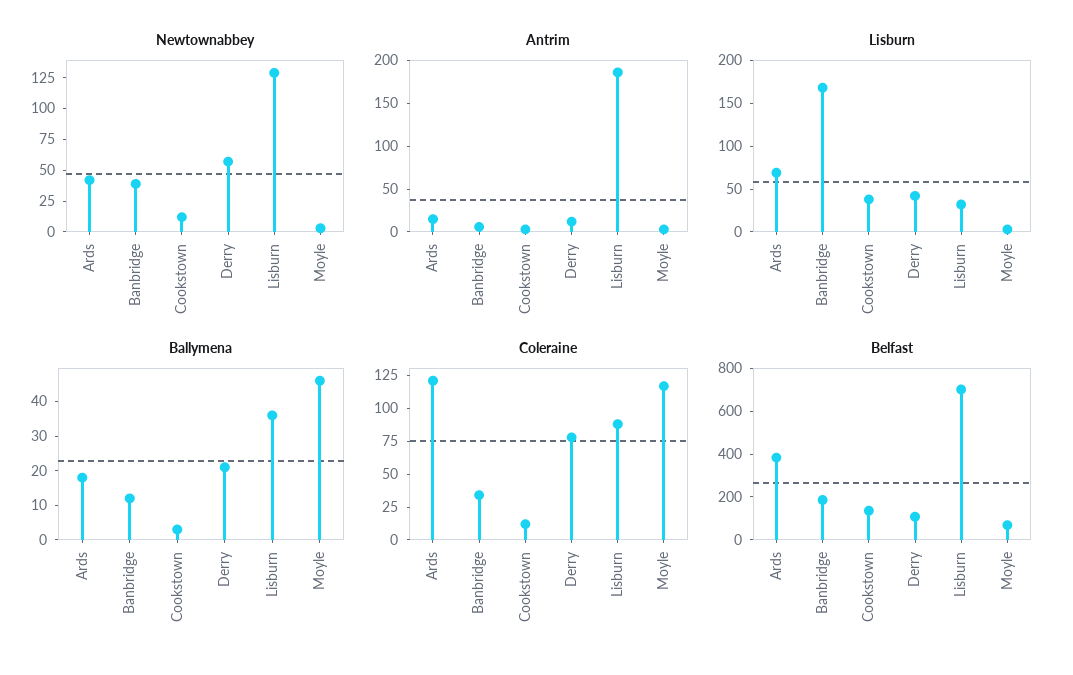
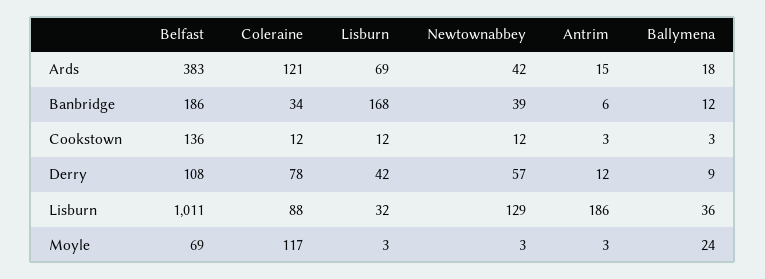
  {
    "Newtownabbey": {
      "Ards": 42,
      "Banbridge": 39,
      "Cookstown": 12,
      "Derry": 57,
      "Lisburn": 129,
      "Moyle": 3
    },
    "Antrim": {
      "Ards": 15,
      "Banbridge": 6,
      "Cookstown": 3,
      "Derry": 12,
      "Lisburn": 186,
      "Moyle": 3
    },
    "Lisburn": {
      "Ards": 69,
      "Banbridge": 168,
-     "Cookstown": 40,
+     "Cookstown": 12,
      "Derry": 42,
      "Lisburn": 32,
      "Moyle": 3
    },
    "Ballymena": {
      "Ards": 18,
      "Banbridge": 12,
      "Cookstown": 3,
-     "Derry": 20,
+     "Derry": 9,
      "Lisburn": 36,
-     "Moyle": 45
+     "Moyle": 24
    },
    "Coleraine": {
      "Ards": 121,
      "Banbridge": 34,
      "Cookstown": 12,
      "Derry": 78,
      "Lisburn": 88,
      "Moyle": 117
    },
    "Belfast": {
      "Ards": 383,
      "Banbridge": 186,
      "Cookstown": 136,
      "Derry": 108,
-     "Lisburn": 700,
+     "Lisburn": 1011,
      "Moyle": 69
    }
  }

